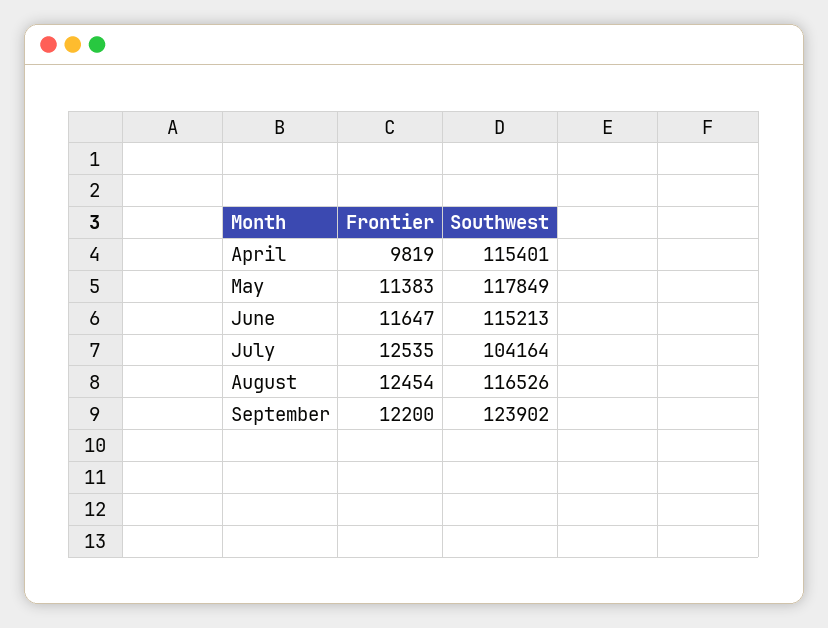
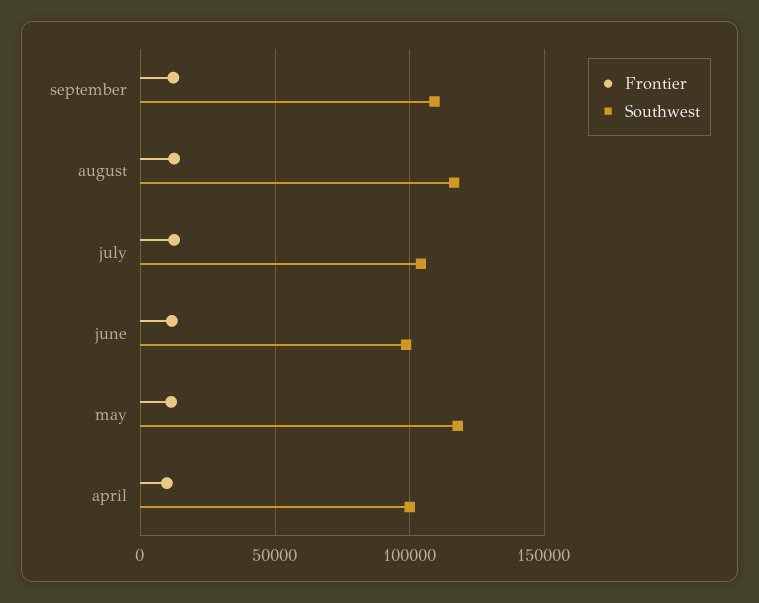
  {
    "Frontier": {
      "April": 9819,
      "May": 11383,
      "June": 11647,
      "July": 12535,
      "August": 12454,
      "September": 12200
    },
    "Southwest": {
-     "April": 115401,
+     "April": 100000,
      "May": 117849,
-     "June": 115213,
+     "June": 100000,
      "July": 104164,
      "August": 116526,
-     "September": 123902
+     "September": 110000
    }
  }

